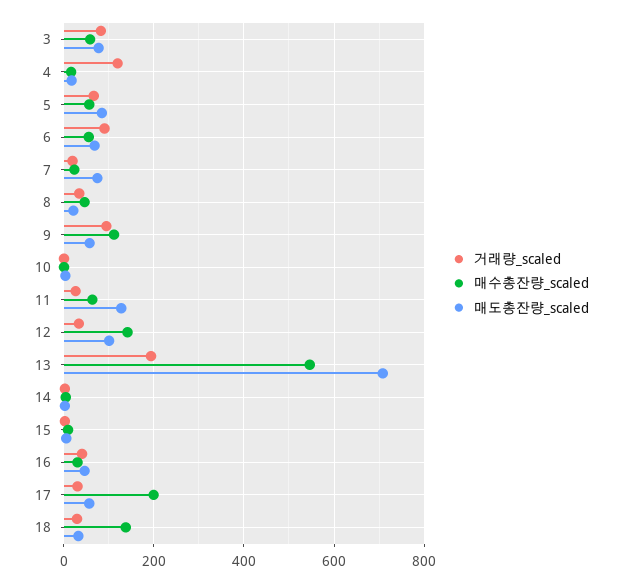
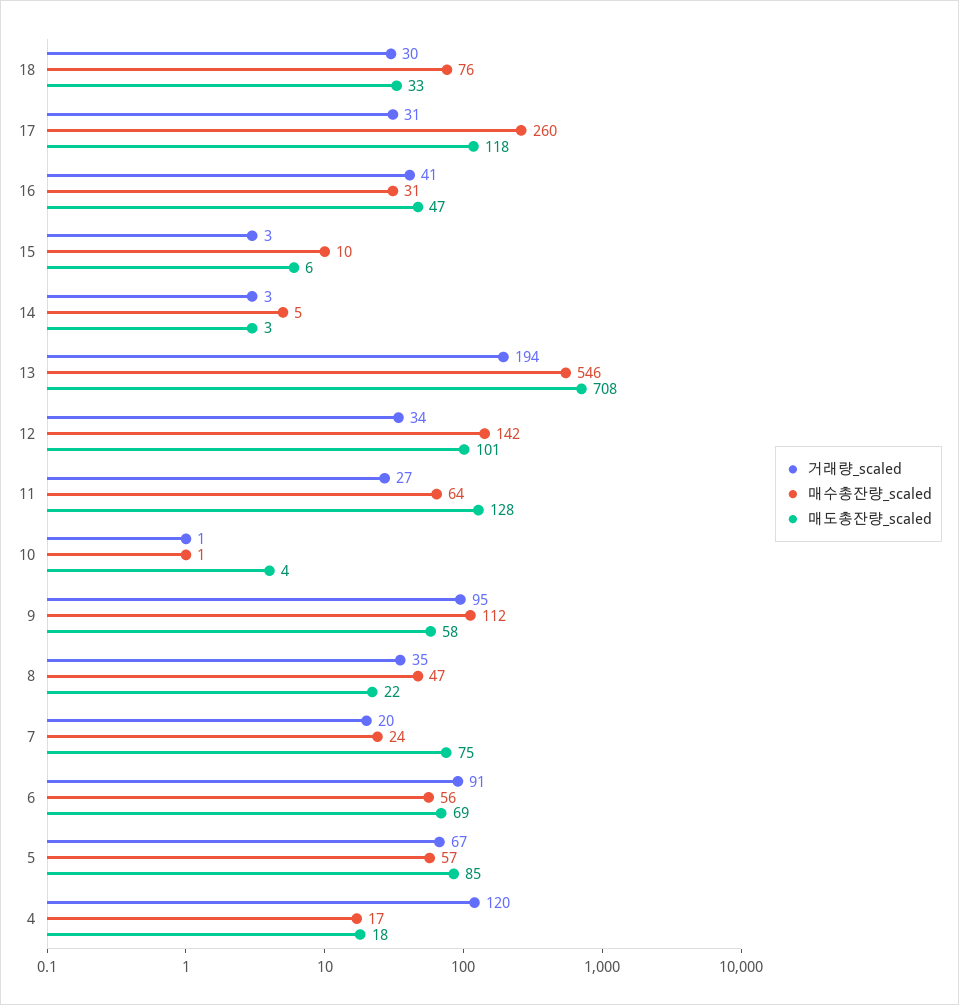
  {
    "거래량_scaled": {
-     "3": 80,
      "4": 120,
      "5": 67,
      "6": 91,
      "7": 20,
      "8": 35,
      "9": 95,
      "10": 1,
      "11": 27,
      "12": 34,
      "13": 194,
      "14": 3,
      "15": 3,
      "16": 41,
      "17": 31,
      "18": 30
    },
    "매수총잔량_scaled": {
-     "3": 60,
      "4": 17,
      "5": 57,
      "6": 56,
      "7": 24,
      "8": 47,
      "9": 112,
      "10": 1,
      "11": 64,
      "12": 142,
      "13": 546,
      "14": 5,
      "15": 10,
      "16": 31,
-     "17": 200,
+     "17": 260,
-     "18": 140
+     "18": 76
    },
    "매도총잔량_scaled": {
-     "3": 80,
      "4": 18,
      "5": 85,
      "6": 69,
      "7": 75,
      "8": 22,
      "9": 58,
      "10": 4,
      "11": 128,
      "12": 101,
      "13": 708,
      "14": 3,
      "15": 6,
      "16": 47,
-     "17": 60,
+     "17": 118,
      "18": 33
    }
  }

